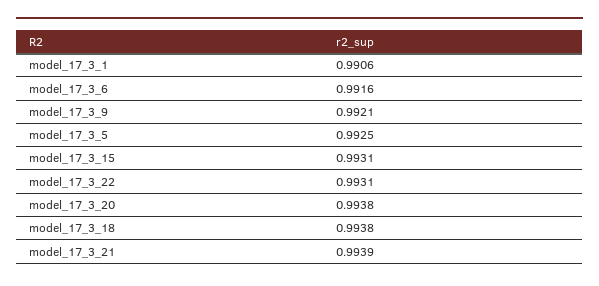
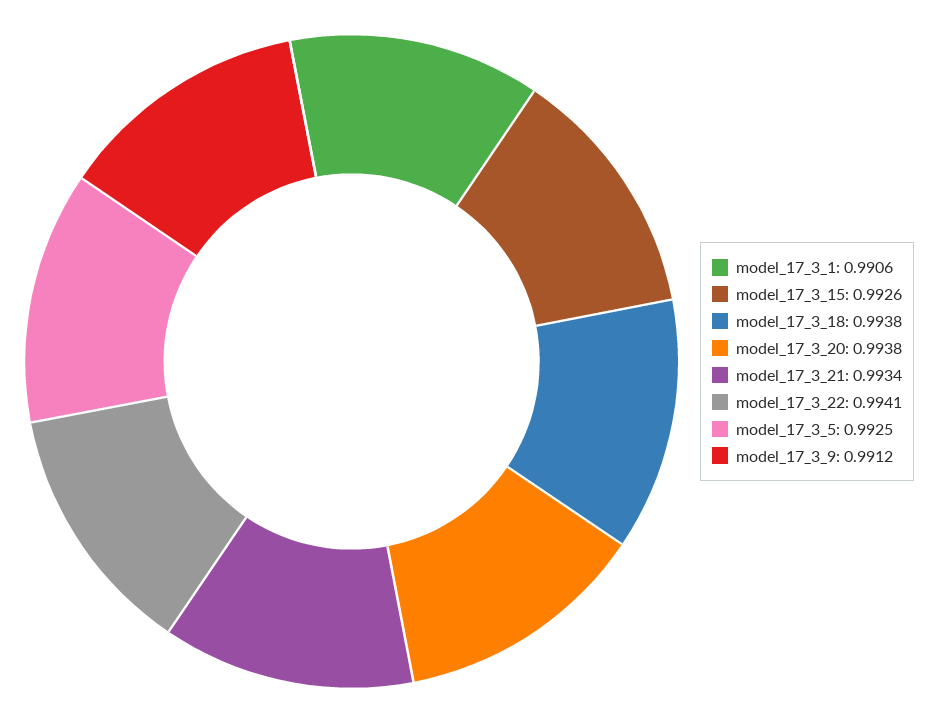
  {
    "model_17_3_1": 0.9906,
-   "model_17_3_6": 0.9916,
-   "model_17_3_9": 0.9921,
+   "model_17_3_9": 0.9912,
    "model_17_3_5": 0.9925,
-   "model_17_3_15": 0.9931,
+   "model_17_3_15": 0.9926,
-   "model_17_3_22": 0.9931,
+   "model_17_3_22": 0.9941,
    "model_17_3_20": 0.9938,
    "model_17_3_18": 0.9938,
-   "model_17_3_21": 0.9939
+   "model_17_3_21": 0.9934
  }

